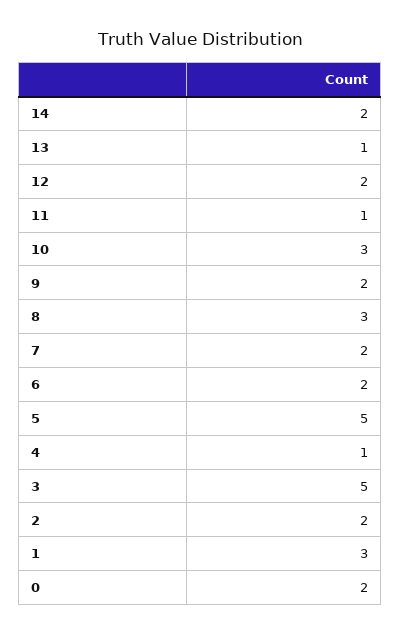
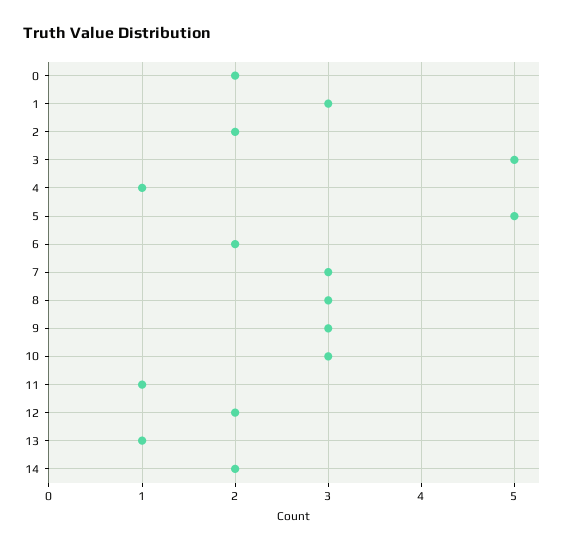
  {
    "14": 2,
    "13": 1,
    "12": 2,
    "11": 1,
    "10": 3,
-   "9": 2,
+   "9": 3,
    "8": 3,
-   "7": 2,
+   "7": 3,
    "6": 2,
    "5": 5,
    "4": 1,
    "3": 5,
    "2": 2,
    "1": 3,
    "0": 2
  }

